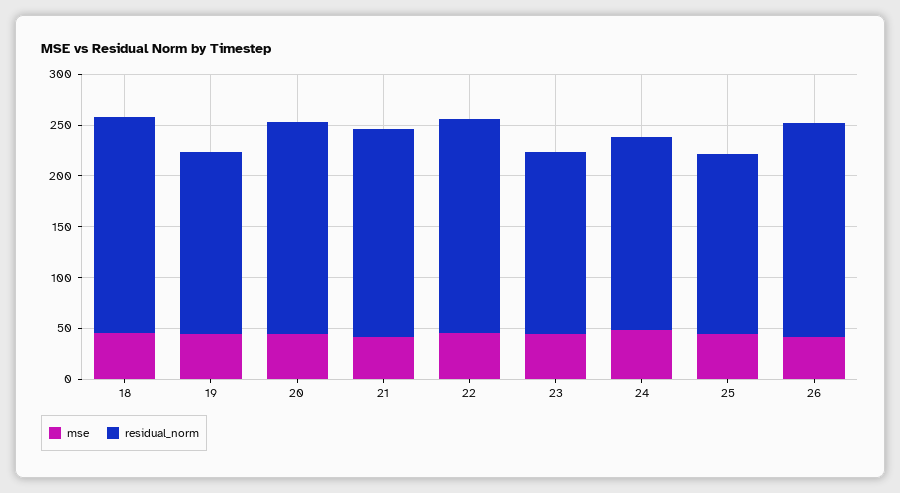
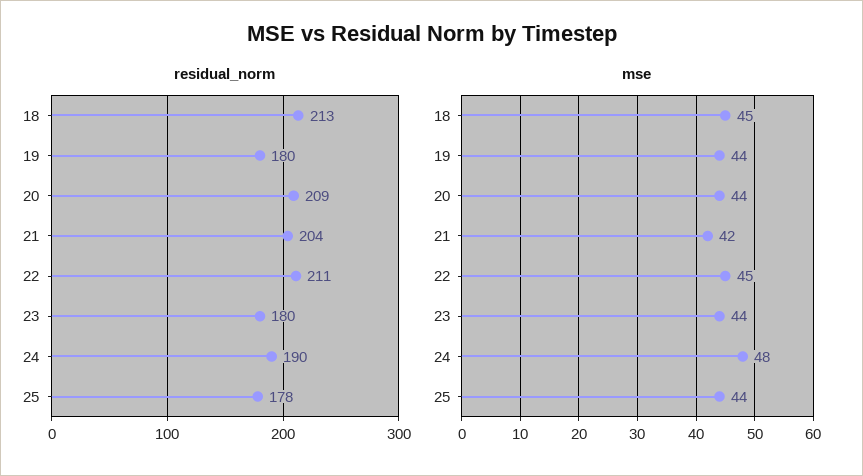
  {
    "mse": {
      "18": 45,
      "19": 44,
      "20": 44,
      "21": 42,
      "22": 45,
      "23": 44,
      "24": 48,
-     "25": 44,
+     "25": 44
-     "26": 40
    },
    "residual_norm": {
      "18": 213,
      "19": 180,
      "20": 209,
      "21": 204,
      "22": 211,
      "23": 180,
      "24": 190,
-     "25": 178,
+     "25": 178
-     "26": 210
    }
  }

